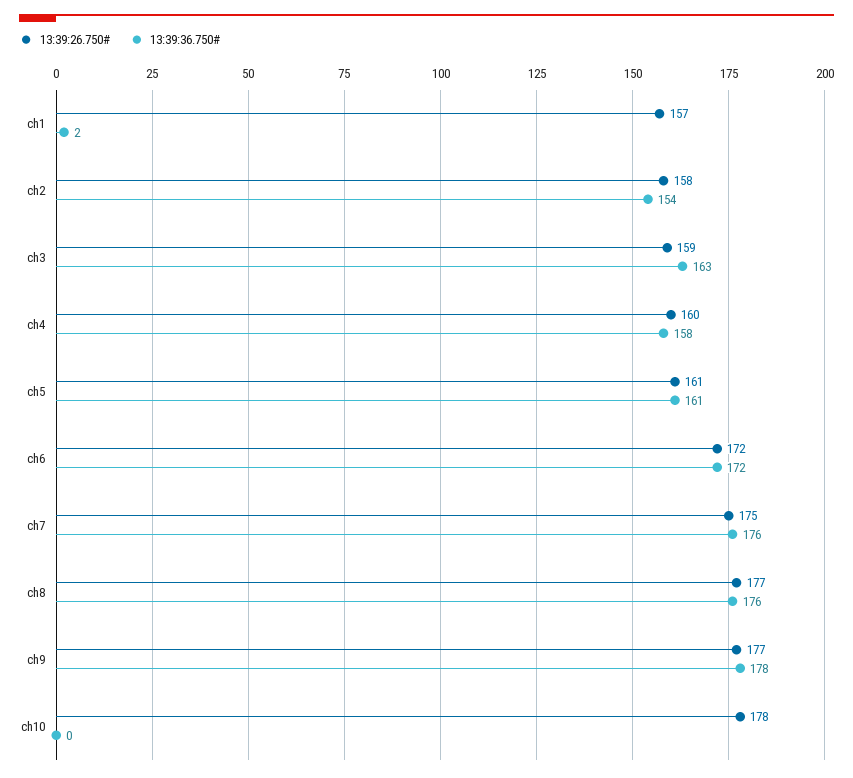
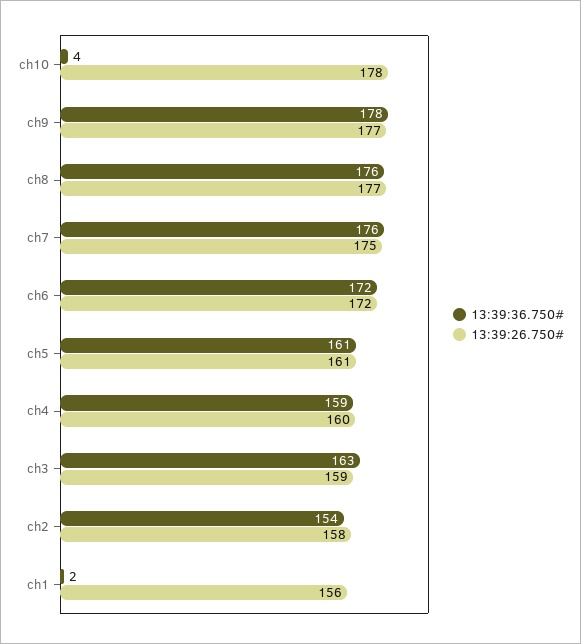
  {
    "13:39:26.750#": {
-     "ch1": 157,
+     "ch1": 156,
      "ch2": 158,
      "ch3": 159,
      "ch4": 160,
      "ch5": 161,
      "ch6": 172,
      "ch7": 175,
      "ch8": 177,
      "ch9": 177,
      "ch10": 178
    },
    "13:39:36.750#": {
      "ch1": 2,
      "ch2": 154,
      "ch3": 163,
-     "ch4": 158,
+     "ch4": 159,
      "ch5": 161,
      "ch6": 172,
      "ch7": 176,
      "ch8": 176,
      "ch9": 178,
-     "ch10": 0
+     "ch10": 4
    }
  }

